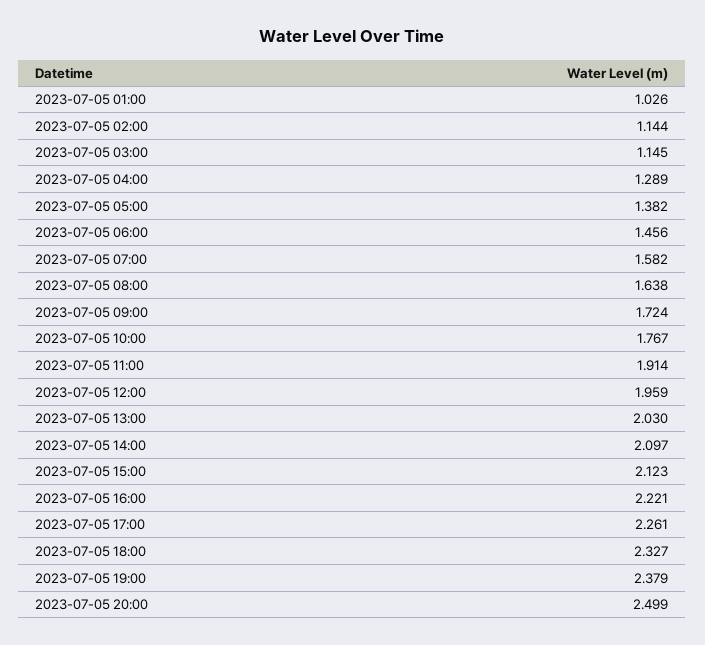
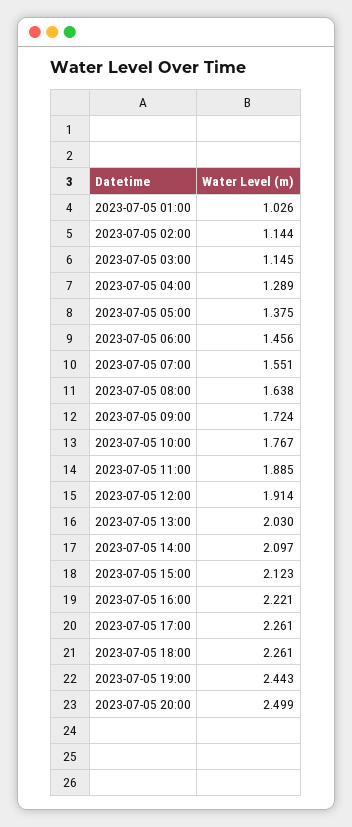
  {
    "2023-07-05 01:00": 1.026,
    "2023-07-05 02:00": 1.144,
    "2023-07-05 03:00": 1.145,
    "2023-07-05 04:00": 1.289,
-   "2023-07-05 05:00": 1.382,
+   "2023-07-05 05:00": 1.375,
    "2023-07-05 06:00": 1.456,
-   "2023-07-05 07:00": 1.582,
+   "2023-07-05 07:00": 1.551,
    "2023-07-05 08:00": 1.638,
    "2023-07-05 09:00": 1.724,
    "2023-07-05 10:00": 1.767,
-   "2023-07-05 11:00": 1.914,
+   "2023-07-05 11:00": 1.885,
-   "2023-07-05 12:00": 1.959,
+   "2023-07-05 12:00": 1.914,
    "2023-07-05 13:00": 2.03,
    "2023-07-05 14:00": 2.097,
    "2023-07-05 15:00": 2.123,
    "2023-07-05 16:00": 2.221,
    "2023-07-05 17:00": 2.261,
-   "2023-07-05 18:00": 2.327,
+   "2023-07-05 18:00": 2.261,
-   "2023-07-05 19:00": 2.379,
+   "2023-07-05 19:00": 2.443,
    "2023-07-05 20:00": 2.499
  }

